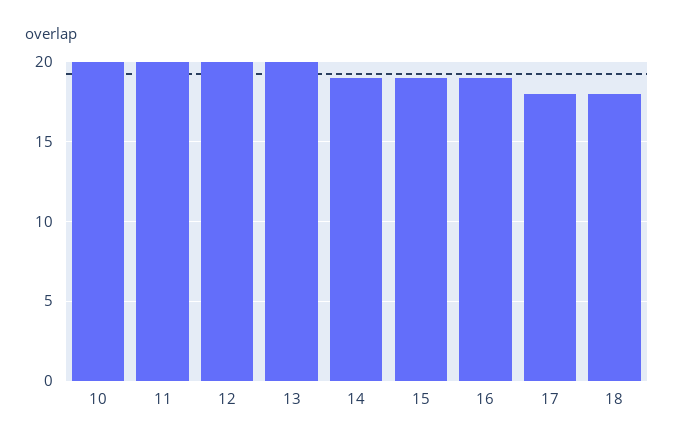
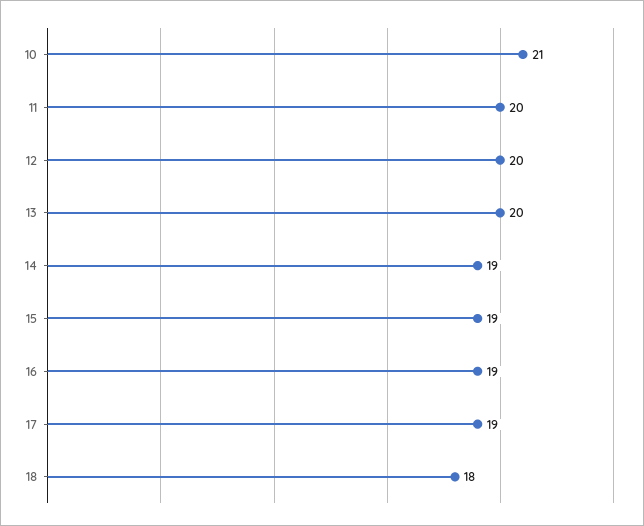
  {
-   "10": 20,
+   "10": 21,
    "11": 20,
    "12": 20,
    "13": 20,
    "14": 19,
    "15": 19,
    "16": 19,
-   "17": 18,
+   "17": 19,
    "18": 18
  }

